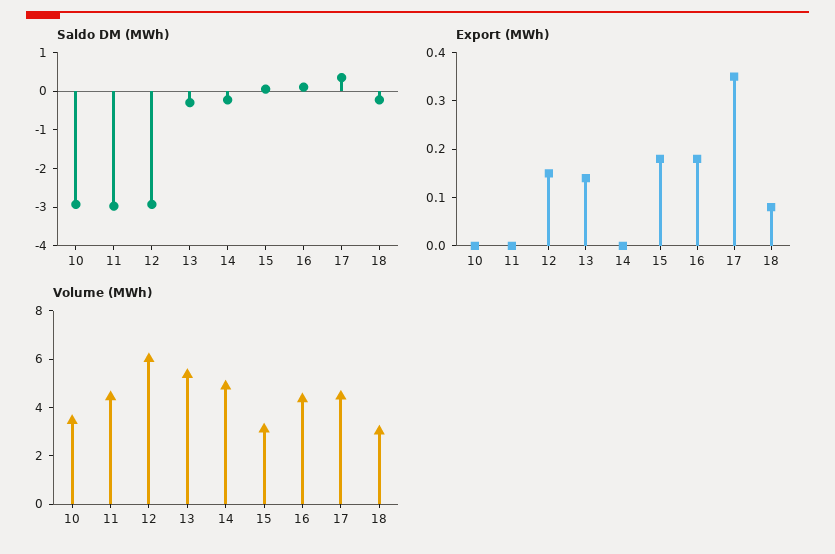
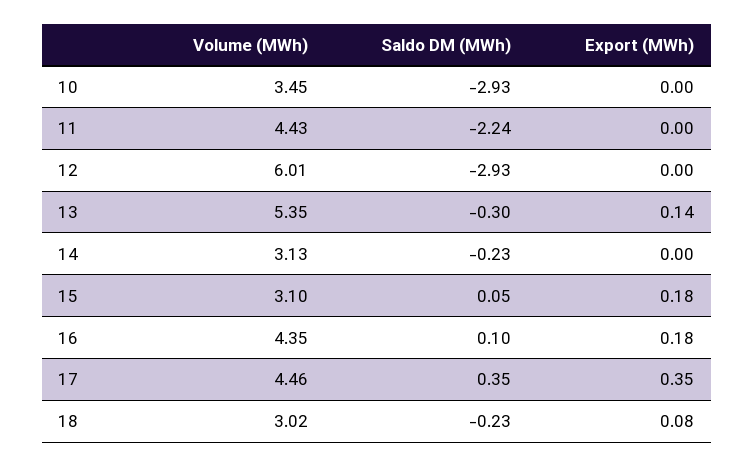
  {
    "Saldo DM (MWh)": {
      "10": -2.93,
-     "11": -3,
+     "11": -2.24,
      "12": -2.93,
      "13": -0.3,
      "14": -0.23,
      "15": 0.05,
      "16": 0.1,
      "17": 0.35,
      "18": -0.23
    },
    "Export (MWh)": {
      "10": 0,
      "11": 0,
-     "12": 0.15,
+     "12": 0,
      "13": 0.14,
      "14": 0,
      "15": 0.18,
      "16": 0.18,
      "17": 0.35,
      "18": 0.08
    },
    "Volume (MWh)": {
      "10": 3.45,
      "11": 4.43,
      "12": 6.01,
      "13": 5.35,
-     "14": 5,
+     "14": 3.13,
      "15": 3.1,
      "16": 4.35,
      "17": 4.46,
      "18": 3.02
    }
  }

